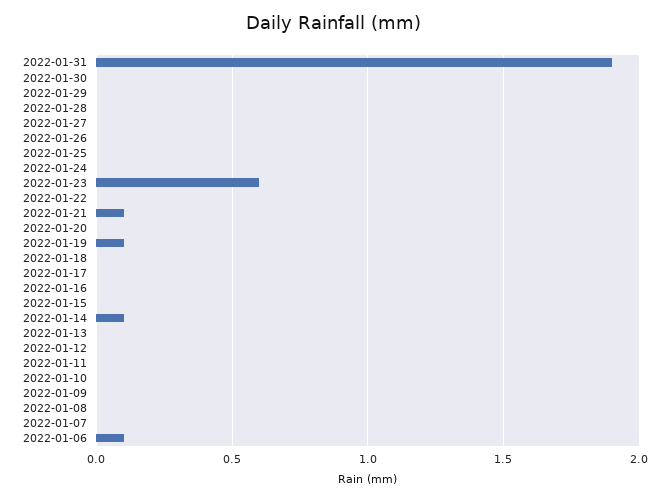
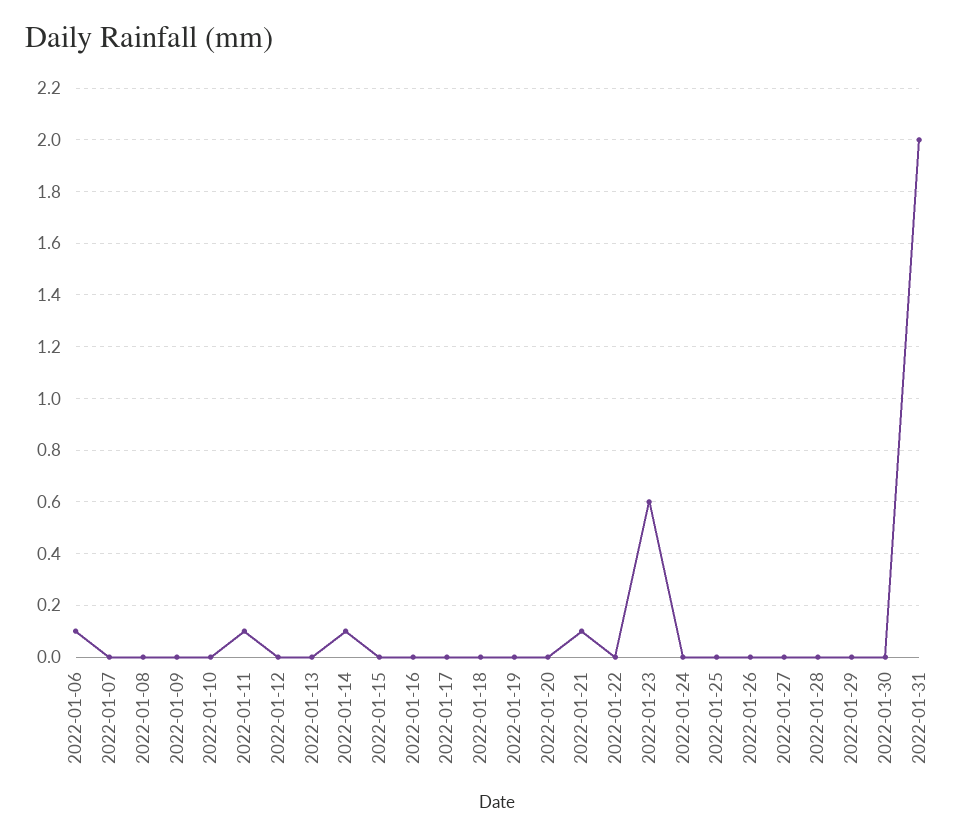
  {
-   "2022-01-31": 1.9,
+   "2022-01-31": 2,
    "2022-01-30": 0,
    "2022-01-29": 0,
    "2022-01-28": 0,
    "2022-01-27": 0,
    "2022-01-26": 0,
    "2022-01-25": 0,
    "2022-01-24": 0,
    "2022-01-23": 0.6,
    "2022-01-22": 0,
    "2022-01-21": 0.1,
    "2022-01-20": 0,
-   "2022-01-19": 0.1,
+   "2022-01-19": 0,
    "2022-01-18": 0,
    "2022-01-17": 0,
    "2022-01-16": 0,
    "2022-01-15": 0,
    "2022-01-14": 0.1,
    "2022-01-13": 0,
    "2022-01-12": 0,
-   "2022-01-11": 0,
+   "2022-01-11": 0.1,
    "2022-01-10": 0,
    "2022-01-09": 0,
    "2022-01-08": 0,
    "2022-01-07": 0,
    "2022-01-06": 0.1
  }

